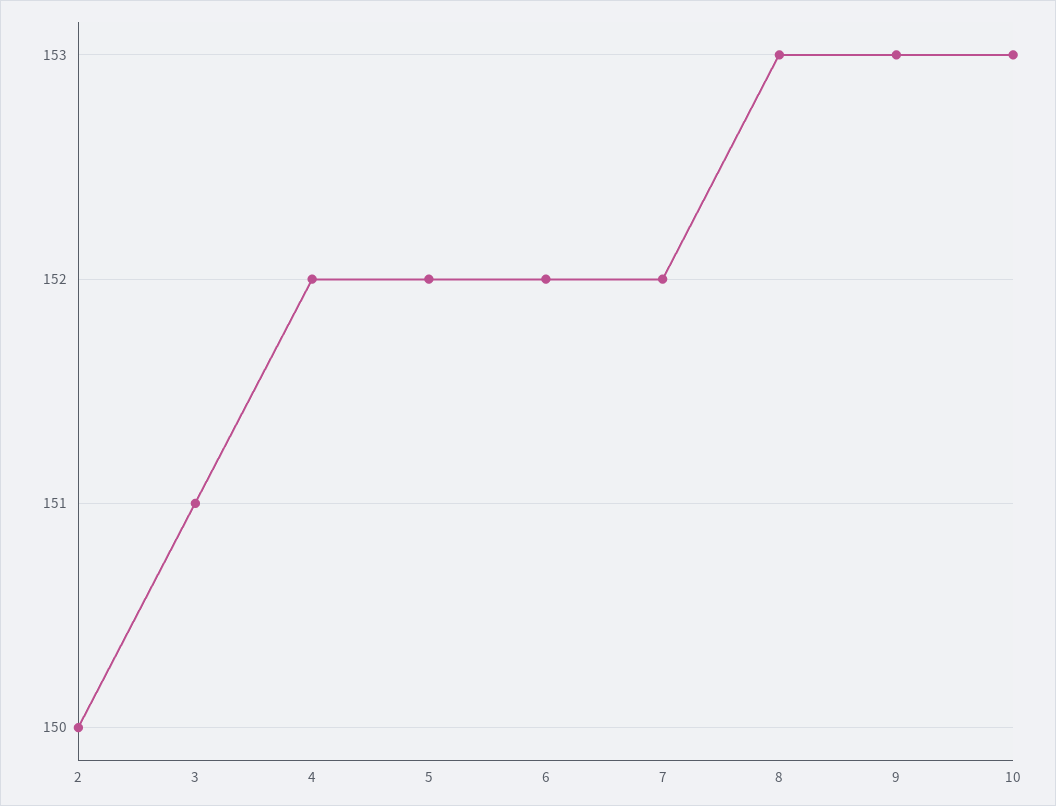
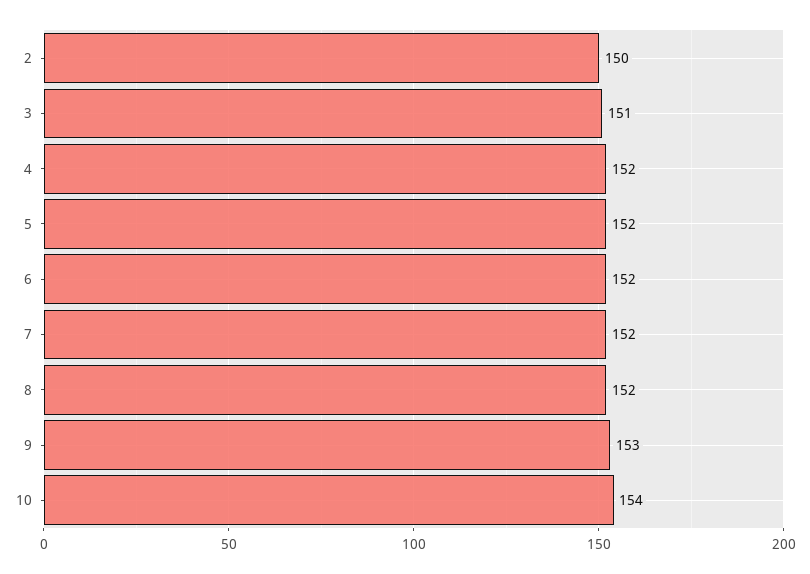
  {
    "2": 150,
    "3": 151,
    "4": 152,
    "5": 152,
    "6": 152,
    "7": 152,
-   "8": 153,
+   "8": 152,
    "9": 153,
-   "10": 153
+   "10": 154
  }

